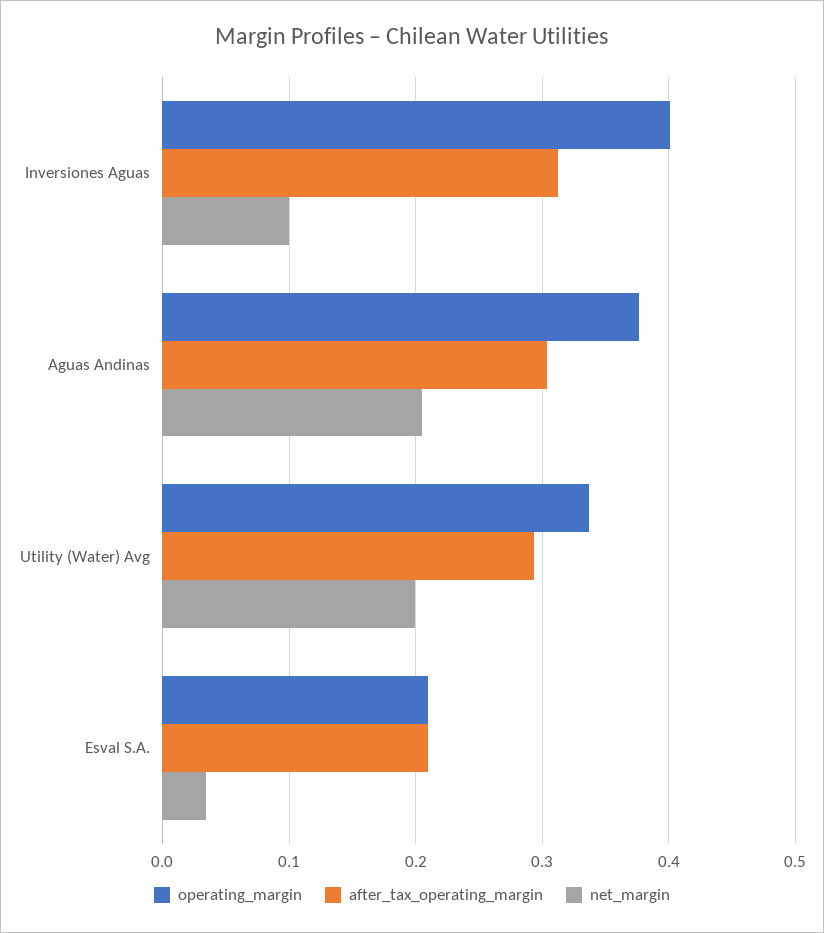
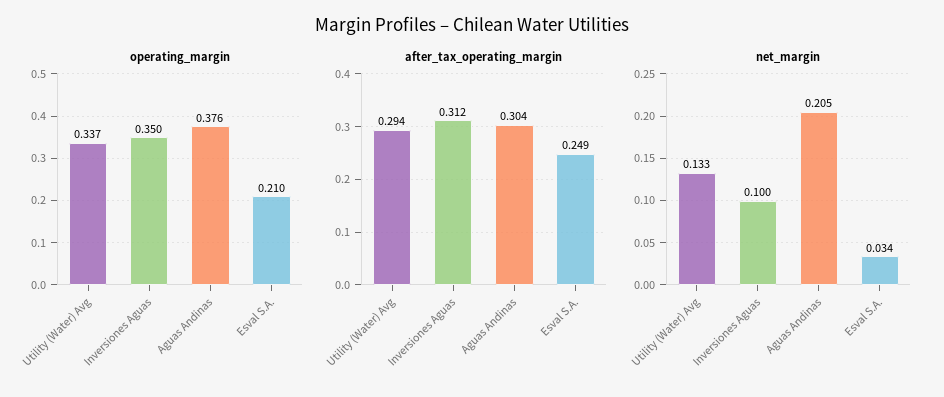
  {
    "operating_margin": {
-     "Inversiones Aguas": 0.4,
+     "Inversiones Aguas": 0.35,
      "Aguas Andinas": 0.376,
      "Utility (Water) Avg": 0.337,
      "Esval S.A.": 0.21
    },
    "after_tax_operating_margin": {
      "Inversiones Aguas": 0.312,
      "Aguas Andinas": 0.304,
      "Utility (Water) Avg": 0.294,
-     "Esval S.A.": 0.21
+     "Esval S.A.": 0.249
    },
    "net_margin": {
      "Inversiones Aguas": 0.1,
      "Aguas Andinas": 0.205,
-     "Utility (Water) Avg": 0.2,
+     "Utility (Water) Avg": 0.133,
      "Esval S.A.": 0.034
    }
  }

